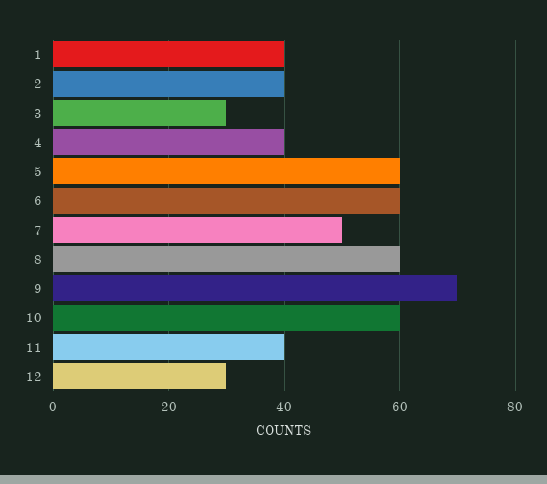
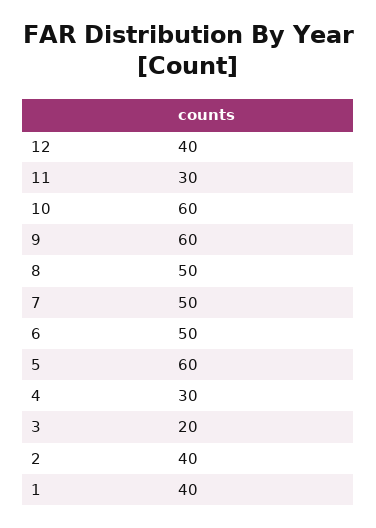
  {
    "1": 40,
    "2": 40,
-   "3": 30,
+   "3": 20,
-   "4": 40,
+   "4": 30,
    "5": 60,
-   "6": 60,
+   "6": 50,
    "7": 50,
-   "8": 60,
+   "8": 50,
-   "9": 70,
+   "9": 60,
    "10": 60,
-   "11": 40,
+   "11": 30,
-   "12": 30
+   "12": 40
  }

